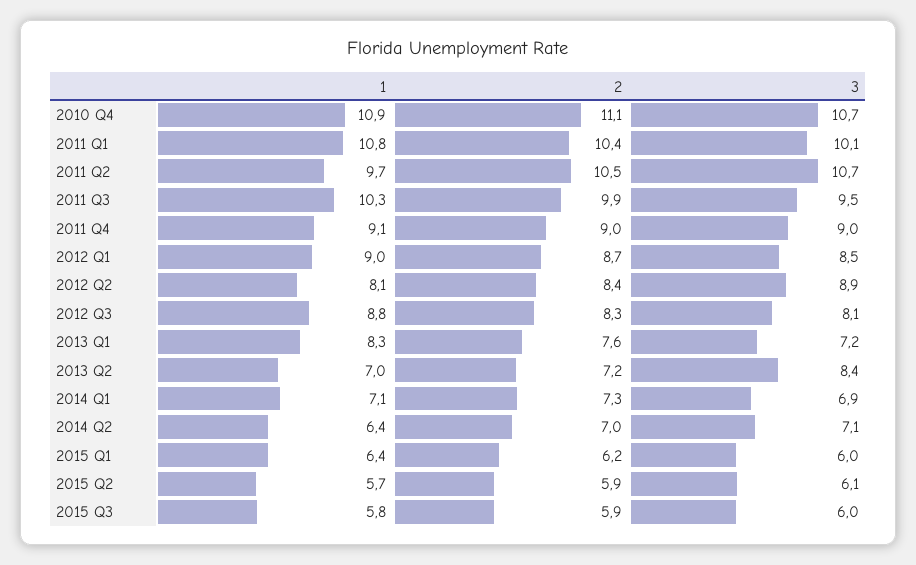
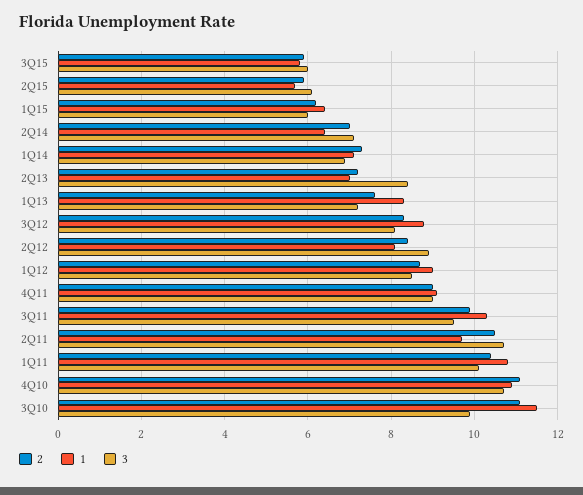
  {
    "1": {
      "2010 Q4": 10.9,
      "2011 Q1": 10.8,
      "2011 Q2": 9.7,
      "2011 Q3": 10.3,
      "2011 Q4": 9.1,
      "2012 Q1": 9,
      "2012 Q2": 8.1,
      "2012 Q3": 8.8,
      "2013 Q1": 8.3,
      "2013 Q2": 7,
      "2014 Q1": 7.1,
      "2014 Q2": 6.4,
      "2015 Q1": 6.4,
      "2015 Q2": 5.7,
-     "2015 Q3": 5.8
+     "2015 Q3": 5.8,
+     "3Q10": 11.5
    },
    "2": {
      "2010 Q4": 11.1,
      "2011 Q1": 10.4,
      "2011 Q2": 10.5,
      "2011 Q3": 9.9,
      "2011 Q4": 9,
      "2012 Q1": 8.7,
      "2012 Q2": 8.4,
      "2012 Q3": 8.3,
      "2013 Q1": 7.6,
      "2013 Q2": 7.2,
      "2014 Q1": 7.3,
      "2014 Q2": 7,
      "2015 Q1": 6.2,
      "2015 Q2": 5.9,
-     "2015 Q3": 5.9
+     "2015 Q3": 5.9,
+     "3Q10": 11
    },
    "3": {
      "2010 Q4": 10.7,
      "2011 Q1": 10.1,
      "2011 Q2": 10.7,
      "2011 Q3": 9.5,
      "2011 Q4": 9,
      "2012 Q1": 8.5,
      "2012 Q2": 8.9,
      "2012 Q3": 8.1,
      "2013 Q1": 7.2,
      "2013 Q2": 8.4,
      "2014 Q1": 6.9,
      "2014 Q2": 7.1,
      "2015 Q1": 6,
      "2015 Q2": 6.1,
-     "2015 Q3": 6
+     "2015 Q3": 6,
+     "3Q10": 10
    }
  }

